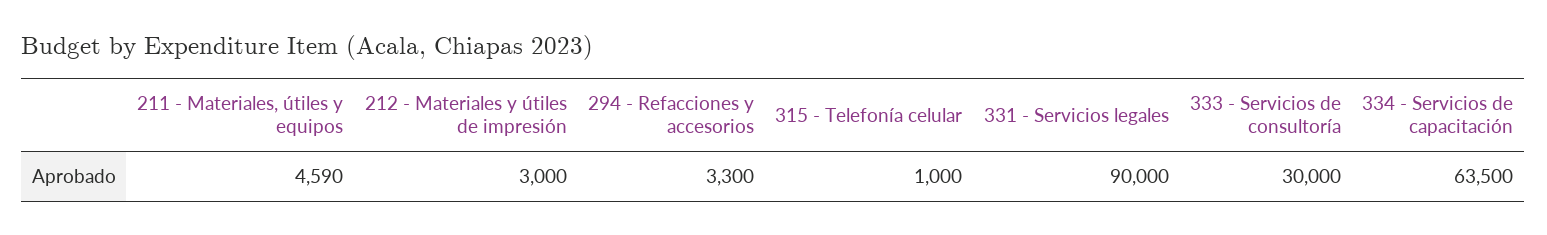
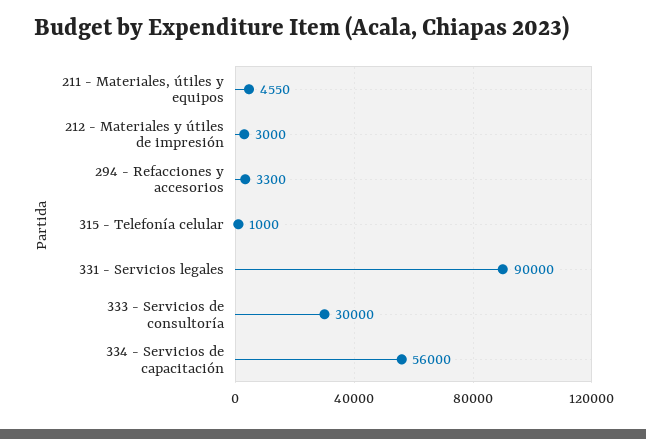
  {
-   "211 - Materiales, útiles y equipos": 4590,
+   "211 - Materiales, útiles y equipos": 4550,
    "212 - Materiales y útiles de impresión": 3000,
    "294 - Refacciones y accesorios": 3300,
    "315 - Telefonía celular": 1000,
    "331 - Servicios legales": 90000,
    "333 - Servicios de consultoría": 30000,
-   "334 - Servicios de capacitación": 63500
+   "334 - Servicios de capacitación": 56000
  }

